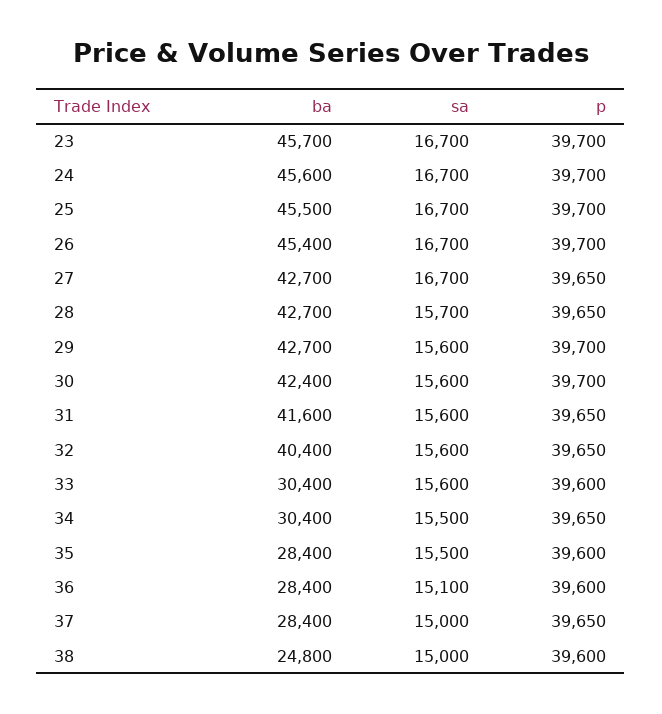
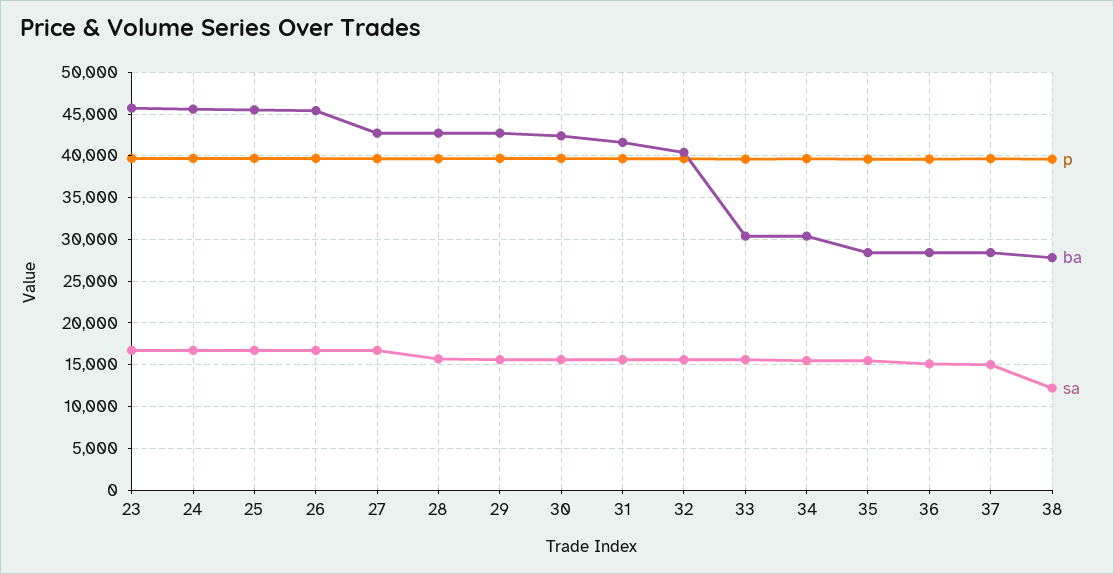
  {
    "ba": {
      "23": 45700,
      "24": 45600,
      "25": 45500,
      "26": 45400,
      "27": 42700,
      "28": 42700,
      "29": 42700,
      "30": 42400,
      "31": 41600,
      "32": 40400,
      "33": 30400,
      "34": 30400,
      "35": 28400,
      "36": 28400,
      "37": 28400,
-     "38": 24800
+     "38": 28000
    },
    "sa": {
      "23": 16700,
      "24": 16700,
      "25": 16700,
      "26": 16700,
      "27": 16700,
      "28": 15700,
      "29": 15600,
      "30": 15600,
      "31": 15600,
      "32": 15600,
      "33": 15600,
      "34": 15500,
      "35": 15500,
      "36": 15100,
      "37": 15000,
-     "38": 15000
+     "38": 12000
    },
    "p": {
      "23": 39700,
      "24": 39700,
      "25": 39700,
      "26": 39700,
      "27": 39650,
      "28": 39650,
      "29": 39700,
      "30": 39700,
      "31": 39650,
      "32": 39650,
      "33": 39600,
      "34": 39650,
      "35": 39600,
      "36": 39600,
      "37": 39650,
      "38": 39600
    }
  }

